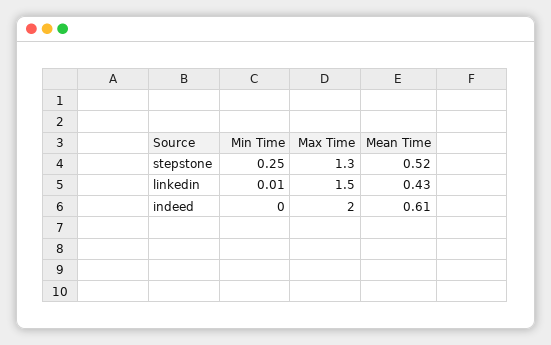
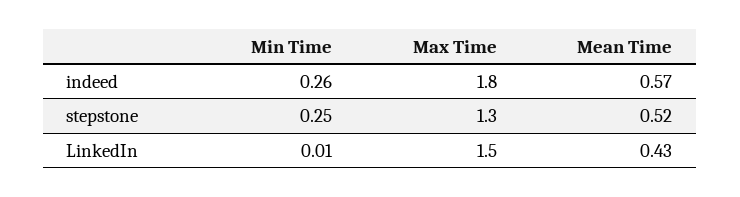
  {
    "Min Time": {
      "stepstone": 0.25,
      "linkedin": 0.01,
-     "indeed": 0
+     "indeed": 0.26
    },
    "Max Time": {
      "stepstone": 1.3,
      "linkedin": 1.5,
-     "indeed": 2
+     "indeed": 1.8
    },
    "Mean Time": {
      "stepstone": 0.52,
      "linkedin": 0.43,
-     "indeed": 0.61
+     "indeed": 0.57
    }
  }

